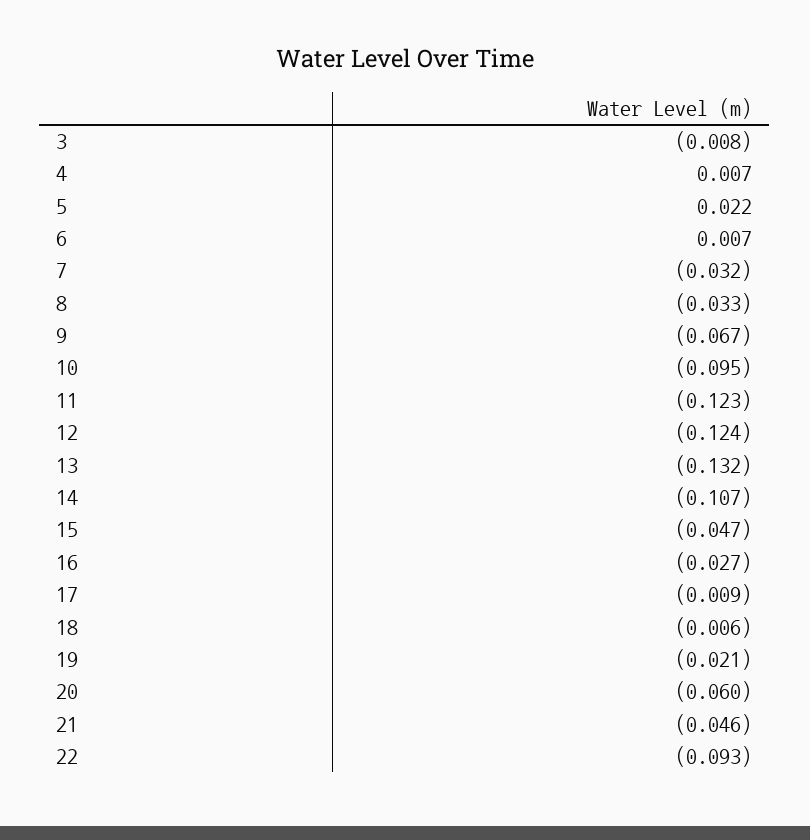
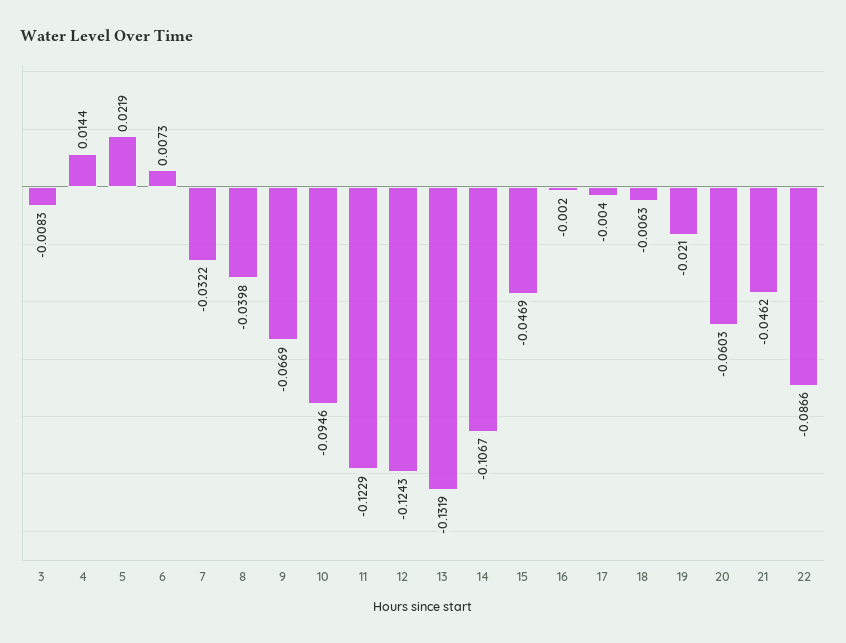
  {
    "3": -0.0083,
-   "4": 0.007,
+   "4": 0.0144,
    "5": 0.0219,
    "6": 0.0073,
    "7": -0.0322,
-   "8": -0.033,
+   "8": -0.0398,
    "9": -0.0669,
    "10": -0.0946,
    "11": -0.1229,
    "12": -0.1243,
    "13": -0.1319,
    "14": -0.1067,
    "15": -0.0469,
-   "16": -0.027,
+   "16": -0.002,
-   "17": -0.009,
+   "17": -0.004,
    "18": -0.0063,
    "19": -0.021,
    "20": -0.0603,
    "21": -0.0462,
-   "22": -0.093
+   "22": -0.0866
  }

